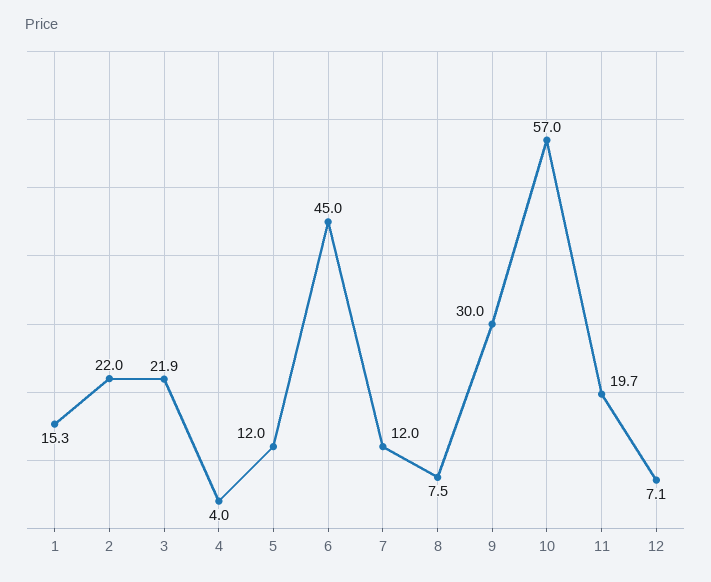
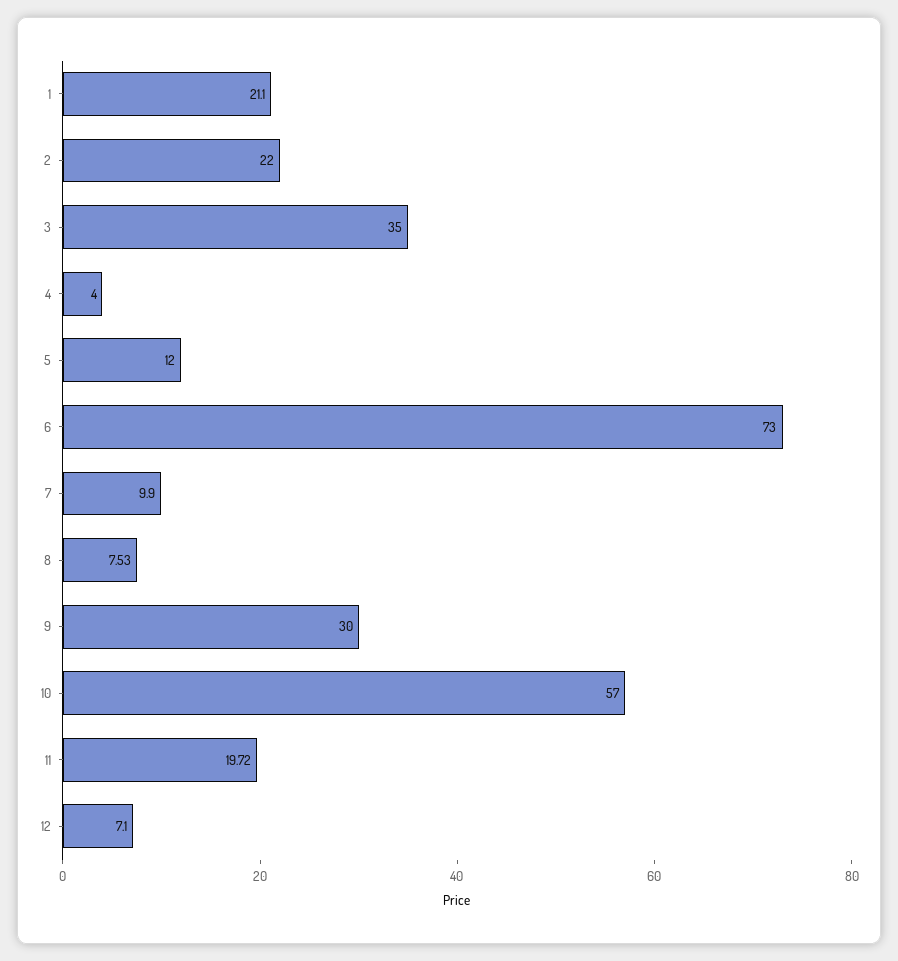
  {
-   "1": 15.3,
+   "1": 21.1,
    "2": 22,
-   "3": 21.9,
+   "3": 35,
    "4": 4,
    "5": 12,
-   "6": 45,
+   "6": 73,
-   "7": 12,
+   "7": 9.9,
    "8": 7.53,
    "9": 30,
    "10": 57,
    "11": 19.72,
    "12": 7.1
  }

